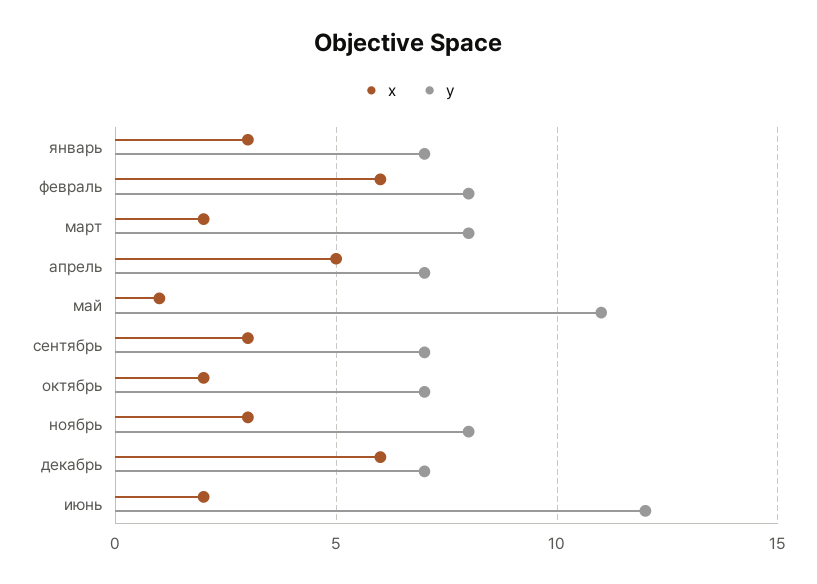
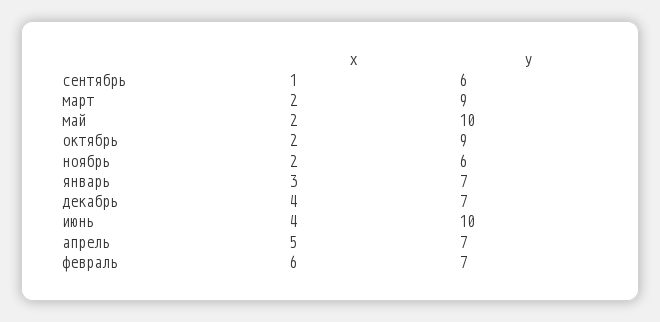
  {
    "x": {
      "январь": 3,
      "февраль": 6,
      "март": 2,
      "апрель": 5,
-     "май": 1,
+     "май": 2,
-     "сентябрь": 3,
+     "сентябрь": 1,
      "октябрь": 2,
-     "ноябрь": 3,
+     "ноябрь": 2,
-     "декабрь": 6,
+     "декабрь": 4,
-     "июнь": 2
+     "июнь": 4
    },
    "y": {
      "январь": 7,
-     "февраль": 8,
+     "февраль": 7,
-     "март": 8,
+     "март": 9,
      "апрель": 7,
-     "май": 11,
+     "май": 10,
-     "сентябрь": 7,
+     "сентябрь": 6,
-     "октябрь": 7,
+     "октябрь": 9,
-     "ноябрь": 8,
+     "ноябрь": 6,
      "декабрь": 7,
-     "июнь": 12
+     "июнь": 10
    }
  }

